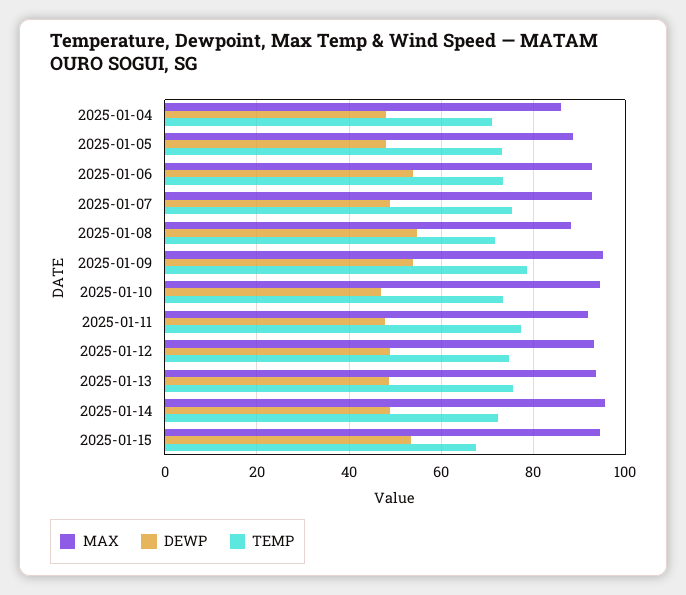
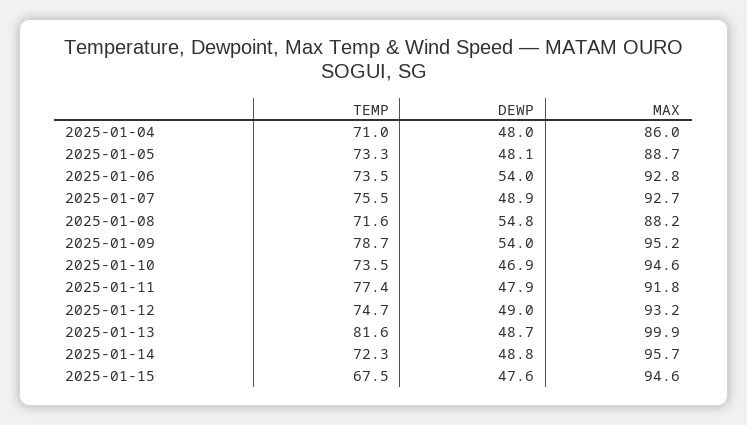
  {
    "MAX": {
      "2025-01-04": 86,
      "2025-01-05": 88.7,
      "2025-01-06": 92.8,
      "2025-01-07": 92.7,
      "2025-01-08": 88.2,
      "2025-01-09": 95.2,
      "2025-01-10": 94.6,
      "2025-01-11": 91.8,
      "2025-01-12": 93.2,
-     "2025-01-13": 94,
+     "2025-01-13": 99.9,
      "2025-01-14": 95.7,
      "2025-01-15": 94.6
    },
    "DEWP": {
      "2025-01-04": 48,
      "2025-01-05": 48.1,
      "2025-01-06": 54,
      "2025-01-07": 48.9,
      "2025-01-08": 54.8,
      "2025-01-09": 54,
      "2025-01-10": 46.9,
      "2025-01-11": 47.9,
      "2025-01-12": 49,
      "2025-01-13": 48.7,
      "2025-01-14": 48.8,
-     "2025-01-15": 54
+     "2025-01-15": 47.6
    },
    "TEMP": {
      "2025-01-04": 71,
      "2025-01-05": 73.3,
      "2025-01-06": 73.5,
      "2025-01-07": 75.5,
      "2025-01-08": 71.6,
      "2025-01-09": 78.7,
      "2025-01-10": 73.5,
      "2025-01-11": 77.4,
      "2025-01-12": 74.7,
-     "2025-01-13": 76,
+     "2025-01-13": 81.6,
      "2025-01-14": 72.3,
      "2025-01-15": 67.5
    }
  }

